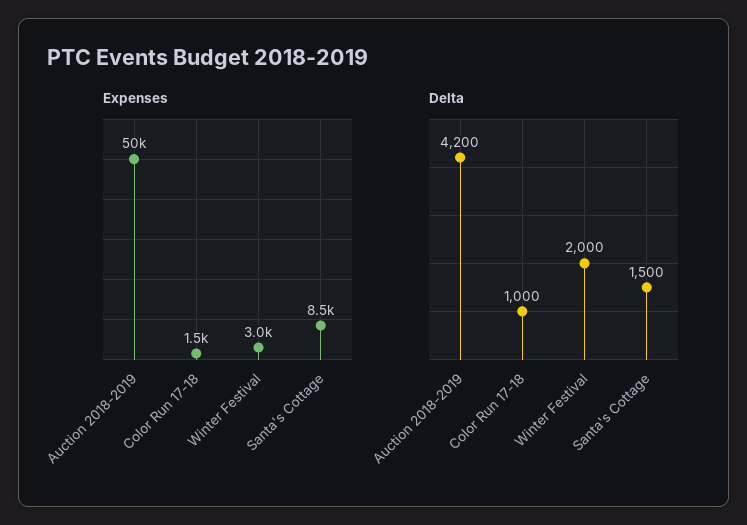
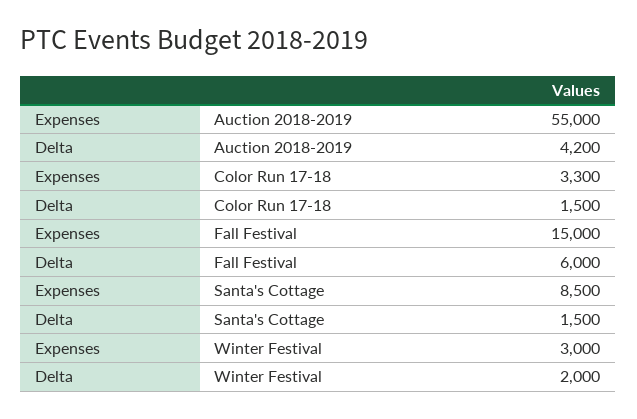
  {
    "Expenses": {
-     "Auction 2018-2019": 50000,
+     "Auction 2018-2019": 55000,
-     "Color Run 17-18": 1500,
+     "Color Run 17-18": 3300,
      "Winter Festival": 3000,
-     "Santa's Cottage": 8500
+     "Santa's Cottage": 8500,
+     "Fall Festival": 15000
    },
    "Delta": {
      "Auction 2018-2019": 4200,
-     "Color Run 17-18": 1000,
+     "Color Run 17-18": 1500,
      "Winter Festival": 2000,
-     "Santa's Cottage": 1500
+     "Santa's Cottage": 1500,
+     "Fall Festival": 6000
    }
  }

